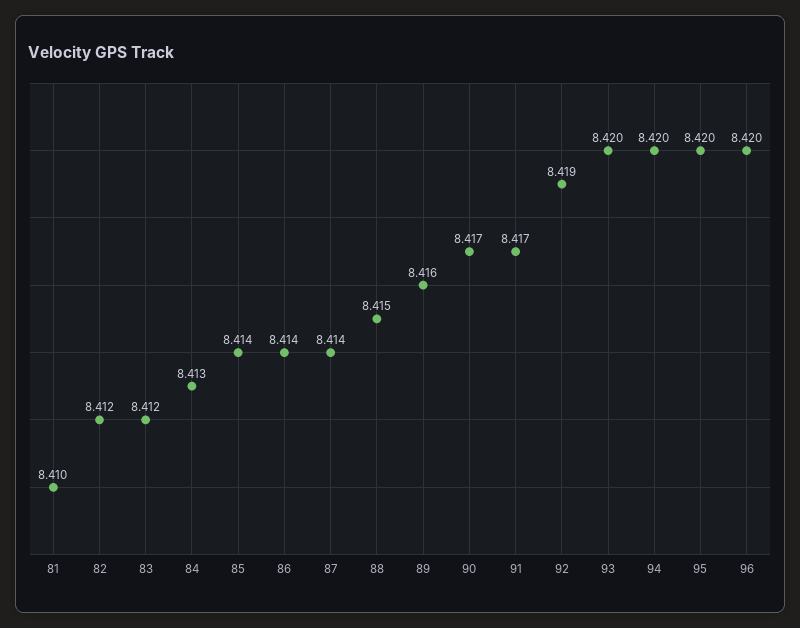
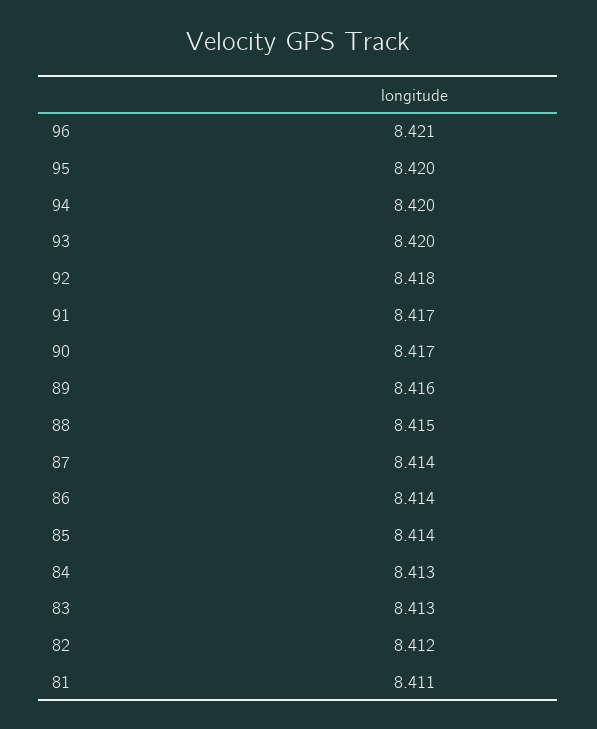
  {
-   "81": 8.41,
+   "81": 8.411,
    "82": 8.412,
-   "83": 8.412,
+   "83": 8.413,
    "84": 8.413,
    "85": 8.414,
    "86": 8.414,
    "87": 8.414,
    "88": 8.415,
    "89": 8.416,
    "90": 8.417,
    "91": 8.417,
-   "92": 8.419,
+   "92": 8.418,
    "93": 8.42,
    "94": 8.42,
    "95": 8.42,
-   "96": 8.42
+   "96": 8.421
  }

